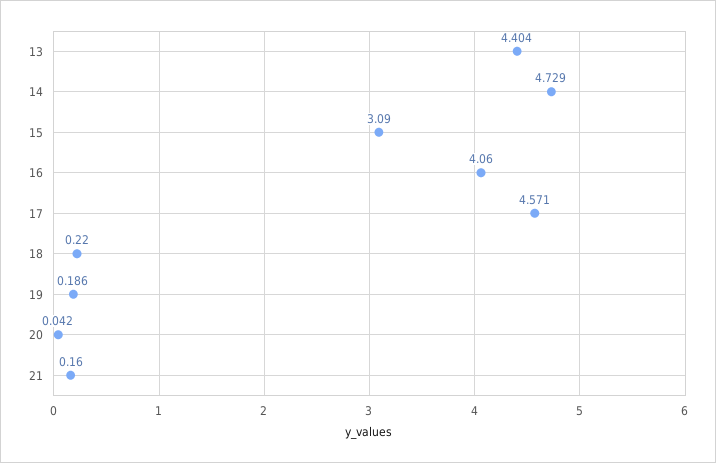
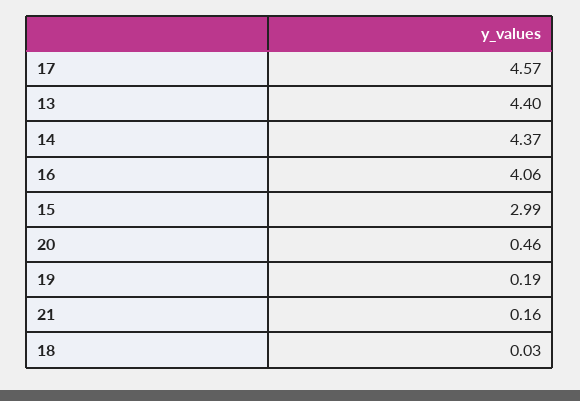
  {
    "13": 4.404,
-   "14": 4.729,
+   "14": 4.37,
-   "15": 3.09,
+   "15": 2.99,
    "16": 4.06,
    "17": 4.571,
-   "18": 0.22,
+   "18": 0.03,
    "19": 0.186,
-   "20": 0.042,
+   "20": 0.46,
    "21": 0.16
  }

